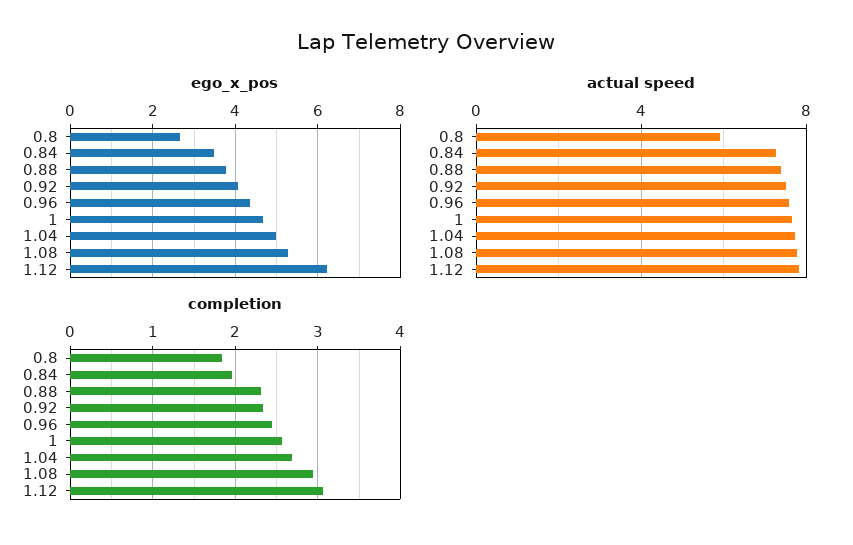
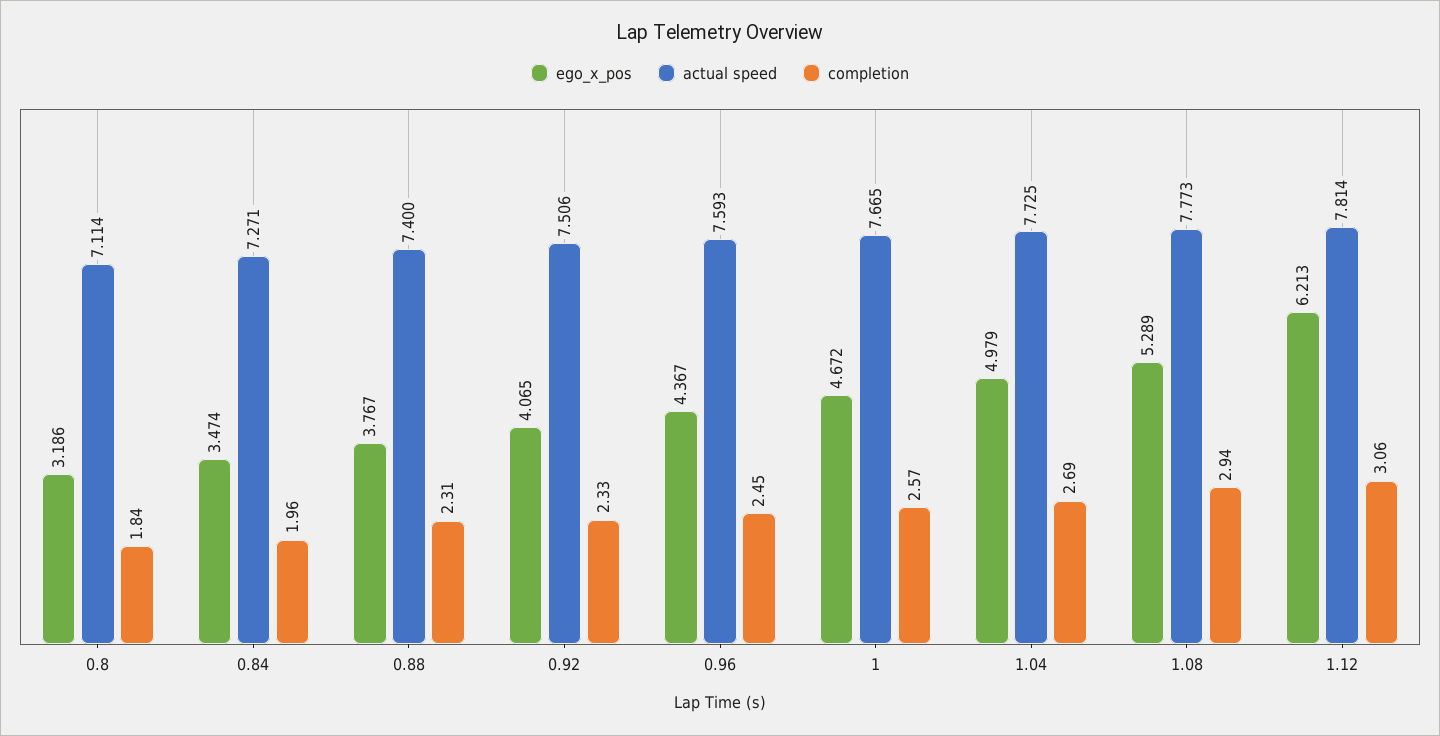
  {
    "ego_x_pos": {
-     "0.8": 2.6,
+     "0.8": 3.186,
      "0.84": 3.474,
      "0.88": 3.767,
      "0.92": 4.065,
      "0.96": 4.367,
      "1": 4.672,
      "1.04": 4.979,
      "1.08": 5.289,
      "1.12": 6.213
    },
    "actual speed": {
-     "0.8": 6,
+     "0.8": 7.114,
      "0.84": 7.271,
      "0.88": 7.4,
      "0.92": 7.506,
      "0.96": 7.593,
      "1": 7.665,
      "1.04": 7.725,
      "1.08": 7.773,
      "1.12": 7.814
    },
    "completion": {
      "0.8": 1.84,
      "0.84": 1.96,
      "0.88": 2.31,
      "0.92": 2.33,
      "0.96": 2.45,
      "1": 2.57,
      "1.04": 2.69,
      "1.08": 2.94,
      "1.12": 3.06
    }
  }

